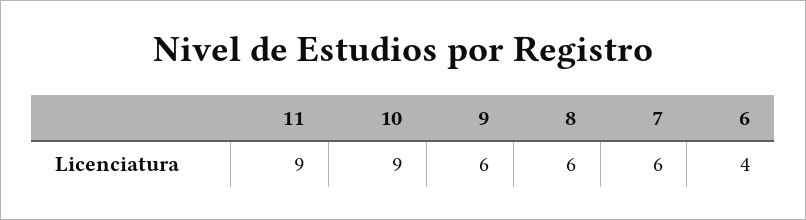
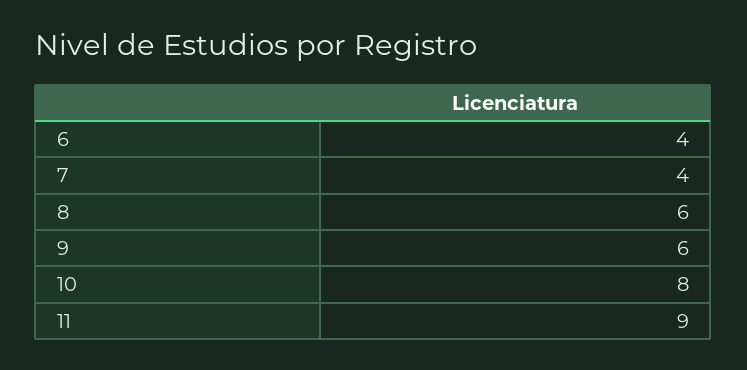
  {
    "11": 9,
-   "10": 9,
+   "10": 8,
    "9": 6,
    "8": 6,
-   "7": 6,
+   "7": 4,
    "6": 4
  }

